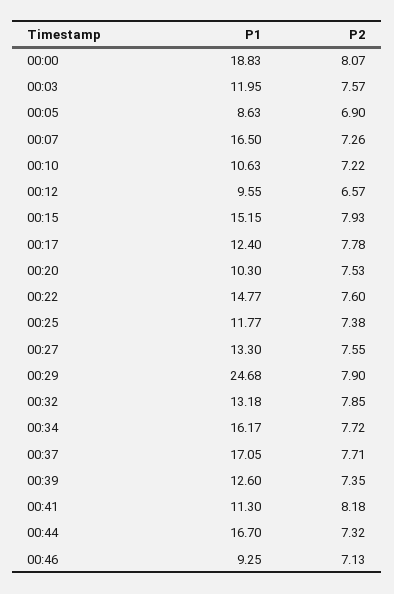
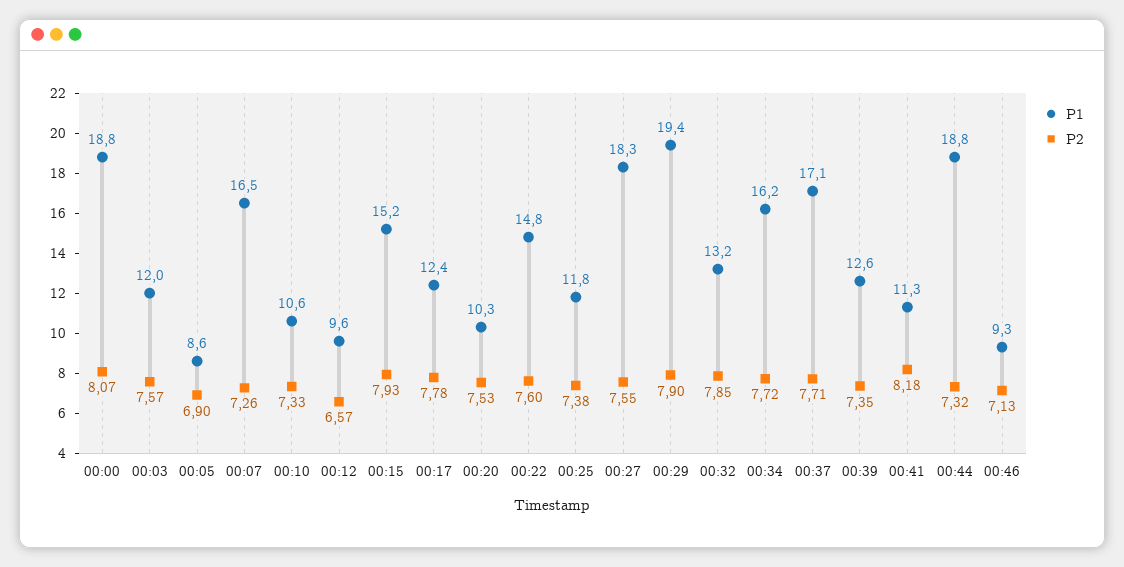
  {
    "P1": {
      "00:00": 18.83,
      "00:03": 11.95,
      "00:05": 8.63,
      "00:07": 16.5,
      "00:10": 10.63,
      "00:12": 9.55,
      "00:15": 15.15,
      "00:17": 12.4,
      "00:20": 10.3,
      "00:22": 14.77,
      "00:25": 11.77,
-     "00:27": 13.3,
+     "00:27": 18.3,
-     "00:29": 24.68,
+     "00:29": 19.4,
      "00:32": 13.18,
      "00:34": 16.17,
      "00:37": 17.05,
      "00:39": 12.6,
      "00:41": 11.3,
-     "00:44": 16.7,
+     "00:44": 18.8,
      "00:46": 9.25
    },
    "P2": {
      "00:00": 8.07,
      "00:03": 7.57,
      "00:05": 6.9,
      "00:07": 7.26,
-     "00:10": 7.22,
+     "00:10": 7.33,
      "00:12": 6.57,
      "00:15": 7.93,
      "00:17": 7.78,
      "00:20": 7.53,
      "00:22": 7.6,
      "00:25": 7.38,
      "00:27": 7.55,
      "00:29": 7.9,
      "00:32": 7.85,
      "00:34": 7.72,
      "00:37": 7.71,
      "00:39": 7.35,
      "00:41": 8.18,
      "00:44": 7.32,
      "00:46": 7.13
    }
  }

